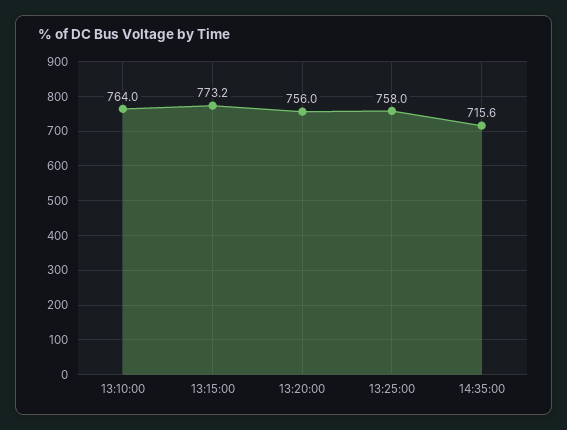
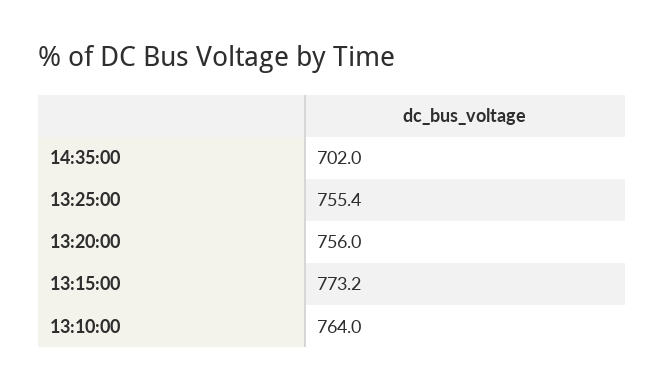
  {
    "13:10:00": 764,
    "13:15:00": 773.2,
    "13:20:00": 756,
-   "13:25:00": 758,
+   "13:25:00": 755.4,
-   "14:35:00": 715.6
+   "14:35:00": 702
  }

